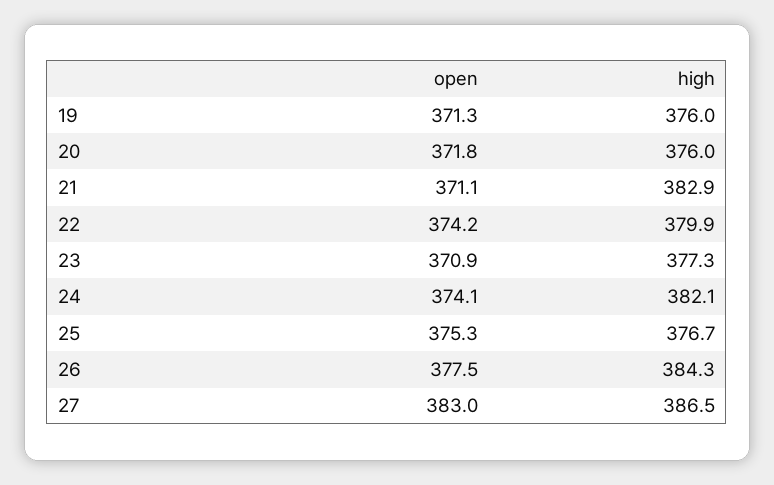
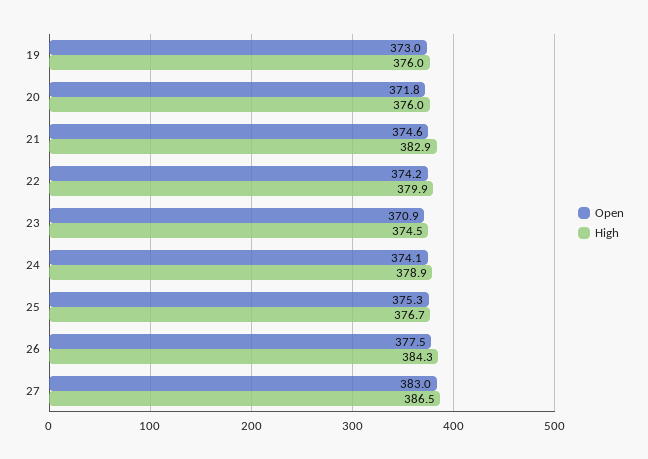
  {
    "open": {
-     "19": 371.3,
+     "19": 373,
      "20": 371.8,
-     "21": 371.1,
+     "21": 374.6,
      "22": 374.2,
      "23": 370.9,
      "24": 374.1,
      "25": 375.3,
      "26": 377.5,
      "27": 383
    },
    "high": {
      "19": 376,
      "20": 376,
      "21": 382.9,
      "22": 379.9,
-     "23": 377.3,
+     "23": 374.5,
-     "24": 382.1,
+     "24": 378.9,
      "25": 376.7,
      "26": 384.3,
      "27": 386.5
    }
  }

